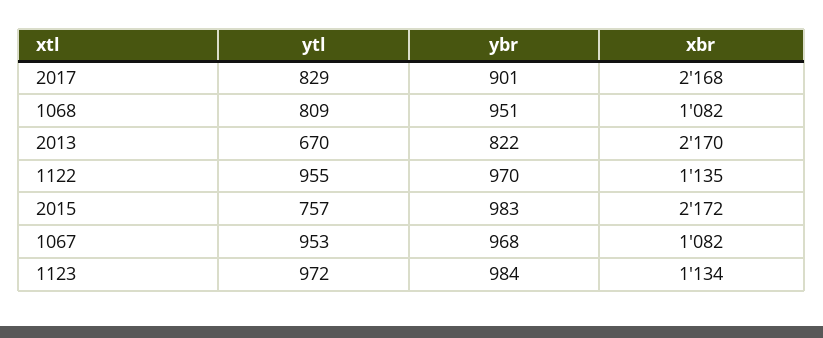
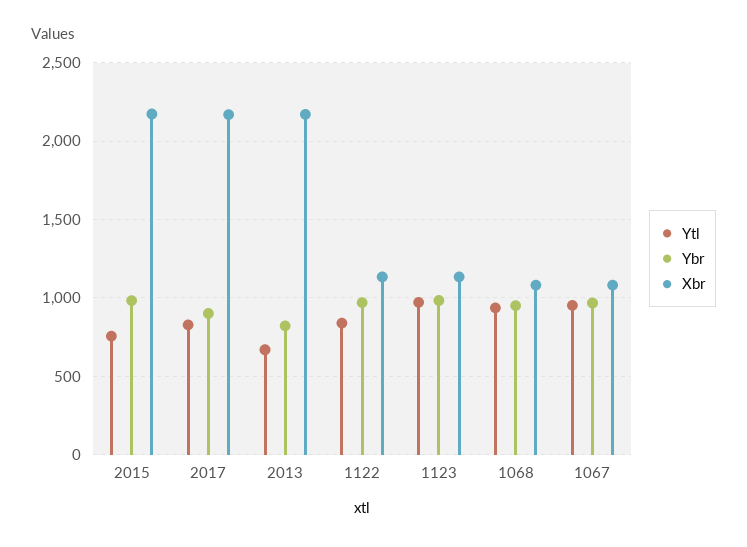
  {
    "ytl": {
      "2017": 829,
-     "1068": 809,
+     "1068": 950,
      "2013": 670,
-     "1122": 955,
+     "1122": 850,
      "2015": 757,
      "1067": 953,
      "1123": 972
    },
    "ybr": {
      "2017": 901,
      "1068": 951,
      "2013": 822,
      "1122": 970,
      "2015": 983,
      "1067": 968,
      "1123": 984
    },
    "xbr": {
      "2017": 2168,
      "1068": 1082,
      "2013": 2170,
      "1122": 1135,
      "2015": 2172,
      "1067": 1082,
      "1123": 1134
    }
  }

